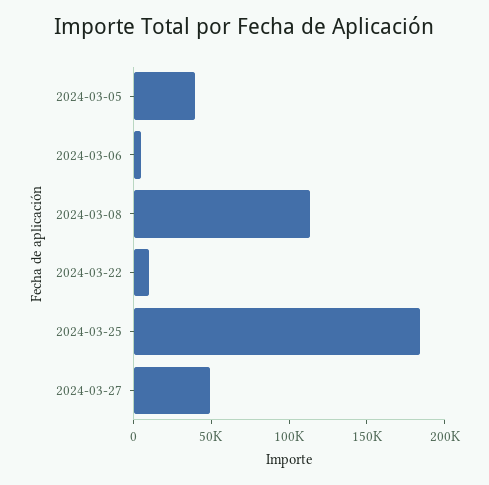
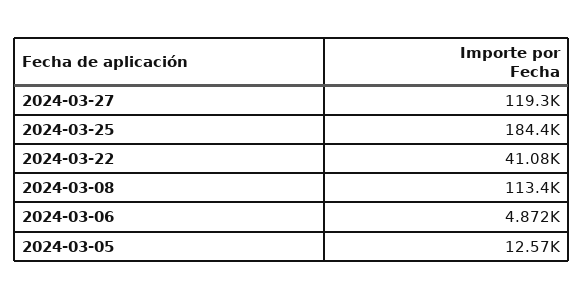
  {
-   "2024-03-05": 40000,
+   "2024-03-05": 12570,
    "2024-03-06": 4872,
    "2024-03-08": 113400,
-   "2024-03-22": 10000,
+   "2024-03-22": 41080,
    "2024-03-25": 184400,
-   "2024-03-27": 50000
+   "2024-03-27": 119300
  }

